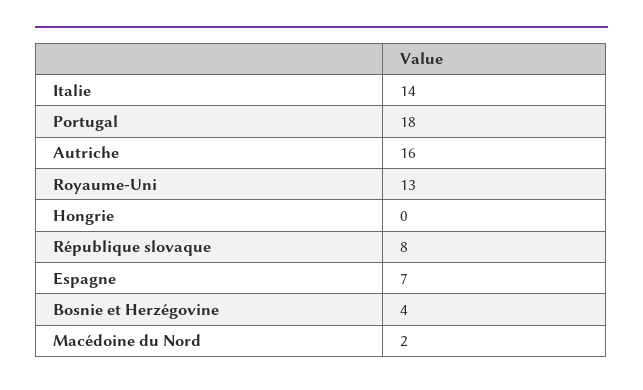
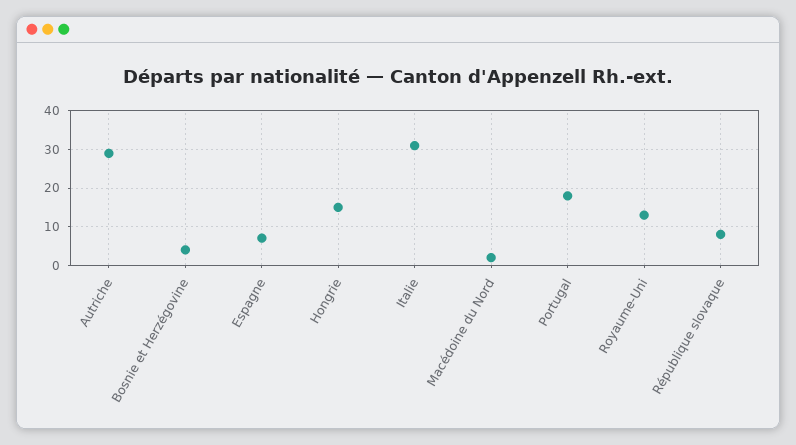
  {
-   "Italie": 14,
+   "Italie": 30,
    "Portugal": 18,
-   "Autriche": 16,
+   "Autriche": 30,
    "Royaume-Uni": 13,
-   "Hongrie": 0,
+   "Hongrie": 15,
    "République slovaque": 8,
    "Espagne": 7,
    "Bosnie et Herzégovine": 4,
    "Macédoine du Nord": 2
  }

